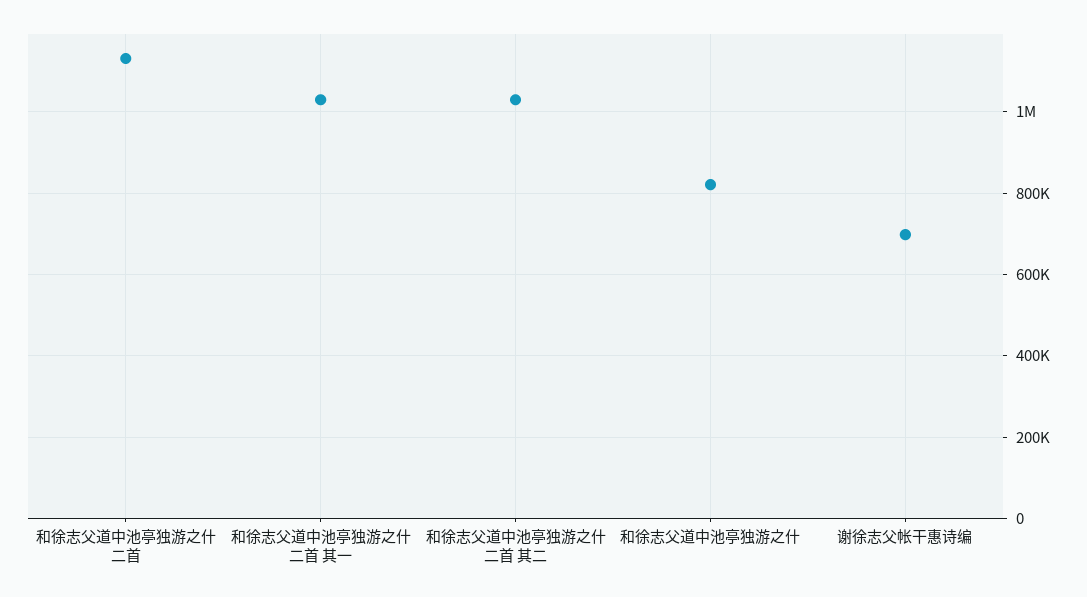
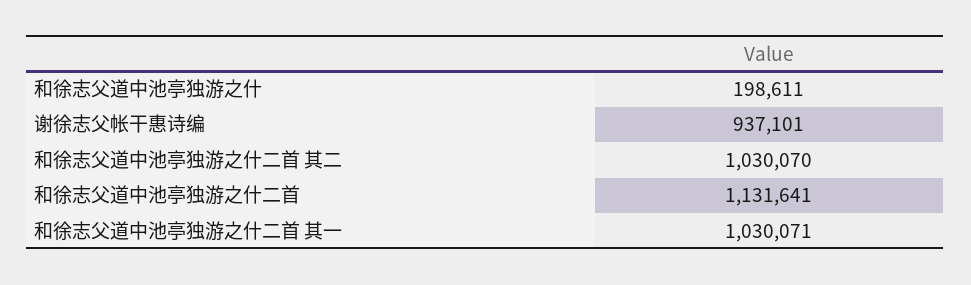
  {
    "和徐志父道中池亭独游之什二首": 1131641,
    "和徐志父道中池亭独游之什二首 其一": 1030071,
    "和徐志父道中池亭独游之什二首 其二": 1030070,
-   "和徐志父道中池亭独游之什": 820000,
+   "和徐志父道中池亭独游之什": 198611,
-   "谢徐志父帐干惠诗编": 700000
+   "谢徐志父帐干惠诗编": 937101
  }

